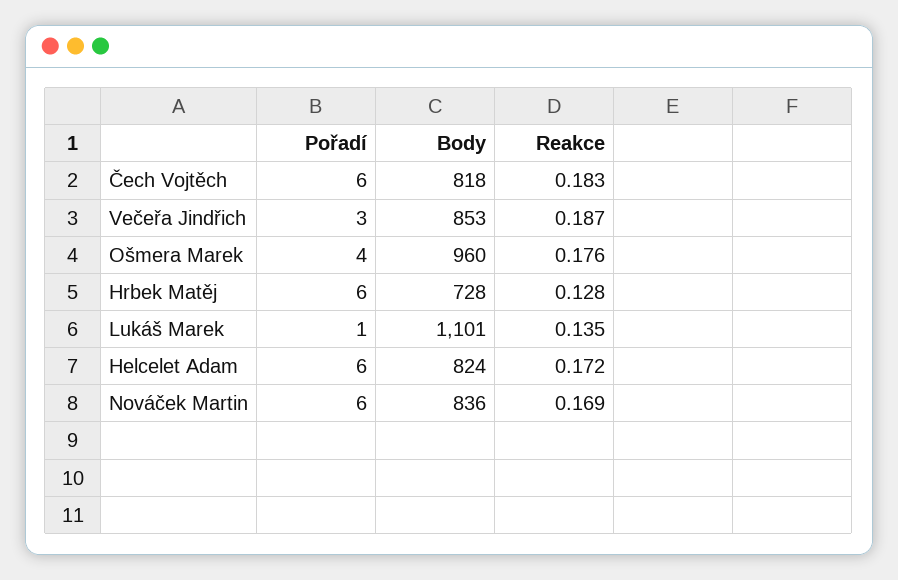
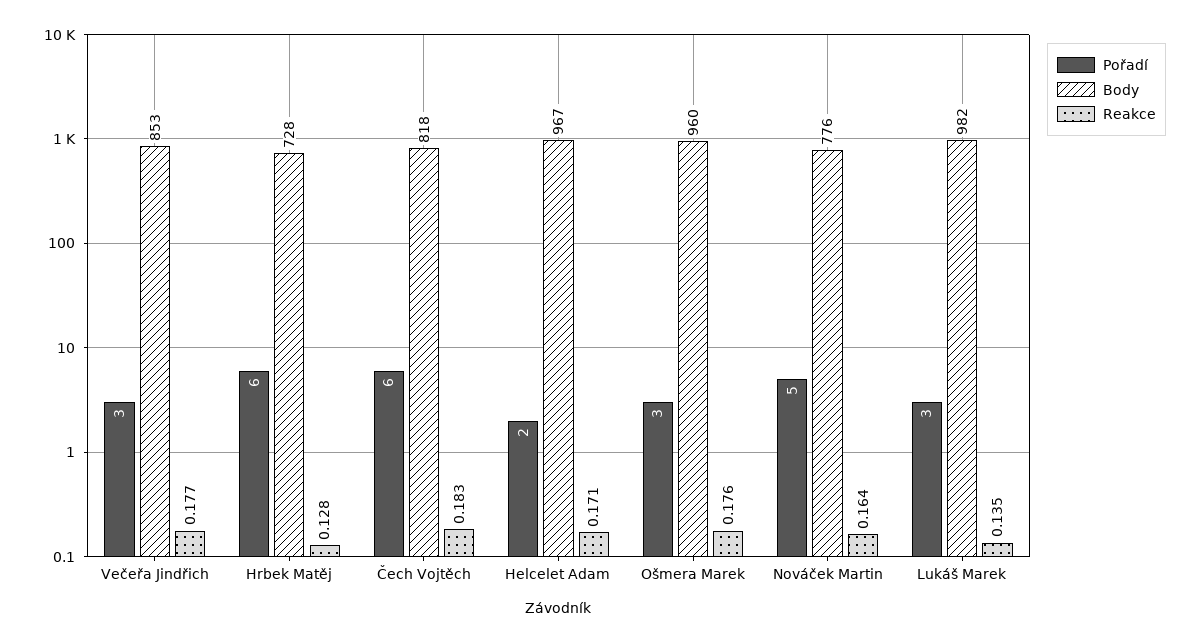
  {
    "Pořadí": {
      "Čech Vojtěch": 6,
      "Večeřa Jindřich": 3,
-     "Ošmera Marek": 4,
+     "Ošmera Marek": 3,
      "Hrbek Matěj": 6,
-     "Lukáš Marek": 1,
+     "Lukáš Marek": 3,
-     "Helcelet Adam": 6,
+     "Helcelet Adam": 2,
-     "Nováček Martin": 6
+     "Nováček Martin": 5
    },
    "Body": {
      "Čech Vojtěch": 818,
      "Večeřa Jindřich": 853,
      "Ošmera Marek": 960,
      "Hrbek Matěj": 728,
-     "Lukáš Marek": 1101,
+     "Lukáš Marek": 982,
-     "Helcelet Adam": 824,
+     "Helcelet Adam": 967,
-     "Nováček Martin": 836
+     "Nováček Martin": 776
    },
    "Reakce": {
      "Čech Vojtěch": 0.183,
-     "Večeřa Jindřich": 0.187,
+     "Večeřa Jindřich": 0.177,
      "Ošmera Marek": 0.176,
      "Hrbek Matěj": 0.128,
      "Lukáš Marek": 0.135,
-     "Helcelet Adam": 0.172,
+     "Helcelet Adam": 0.171,
-     "Nováček Martin": 0.169
+     "Nováček Martin": 0.164
    }
  }

